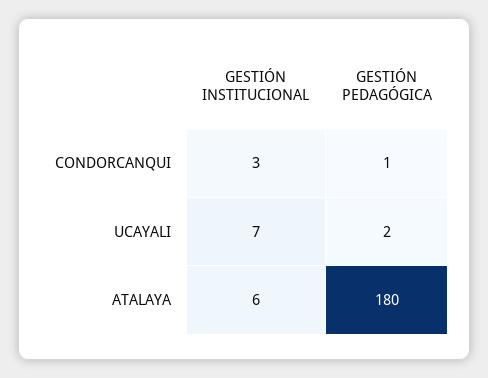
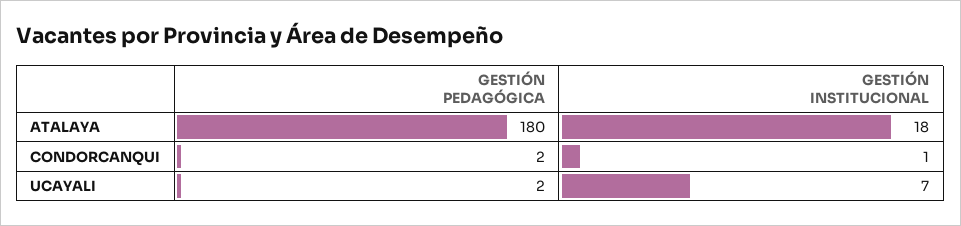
  {
    "GESTIÓN INSTITUCIONAL": {
-     "CONDORCANQUI": 3,
+     "CONDORCANQUI": 1,
      "UCAYALI": 7,
-     "ATALAYA": 6
+     "ATALAYA": 18
    },
    "GESTIÓN PEDAGÓGICA": {
-     "CONDORCANQUI": 1,
+     "CONDORCANQUI": 2,
      "UCAYALI": 2,
      "ATALAYA": 180
    }
  }

